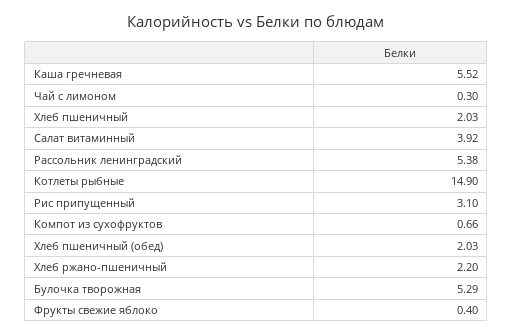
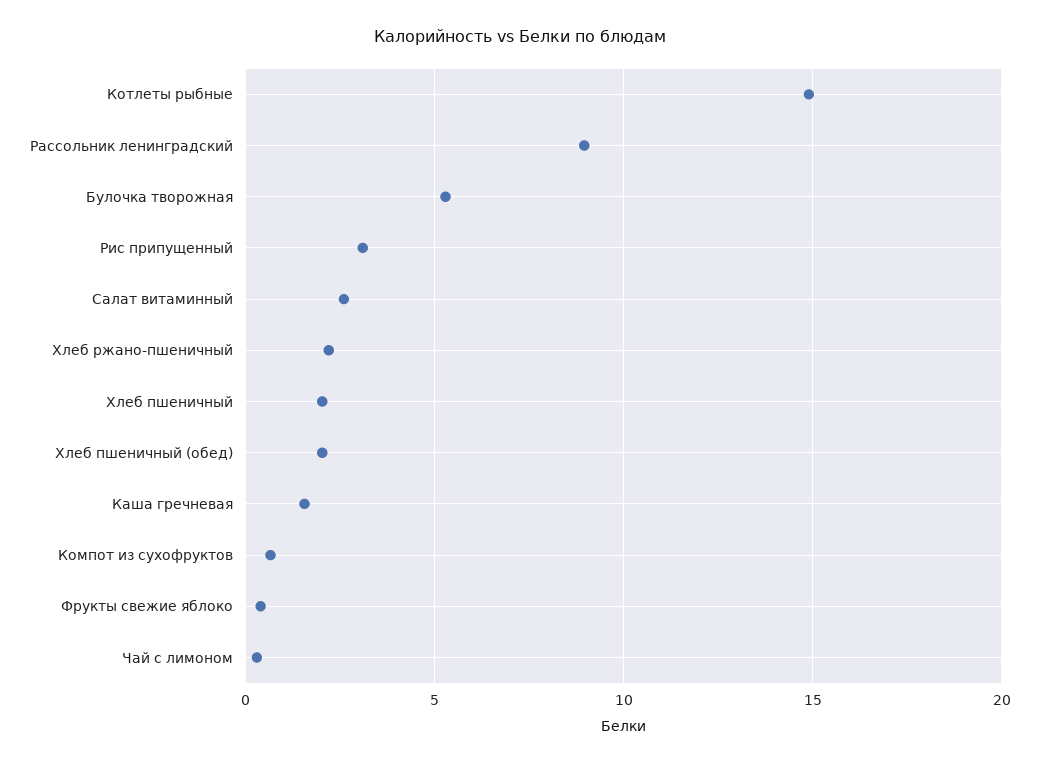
  {
-   "Каша гречневая": 5.52,
+   "Каша гречневая": 1.5,
    "Чай с лимоном": 0.3,
    "Хлеб пшеничный": 2.03,
-   "Салат витаминный": 3.92,
+   "Салат витаминный": 2.5,
-   "Рассольник ленинградский": 5.38,
+   "Рассольник ленинградский": 9,
    "Котлеты рыбные": 14.9,
    "Рис припущенный": 3.1,
    "Компот из сухофруктов": 0.66,
    "Хлеб пшеничный (обед)": 2.03,
    "Хлеб ржано-пшеничный": 2.2,
    "Булочка творожная": 5.29,
    "Фрукты свежие яблоко": 0.4
  }

